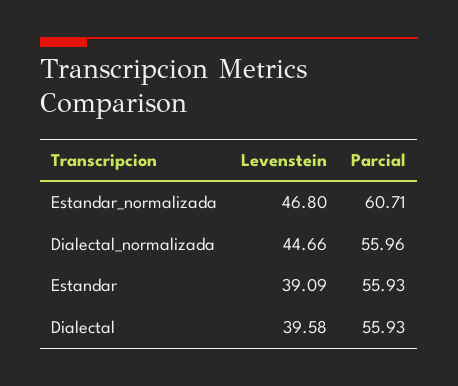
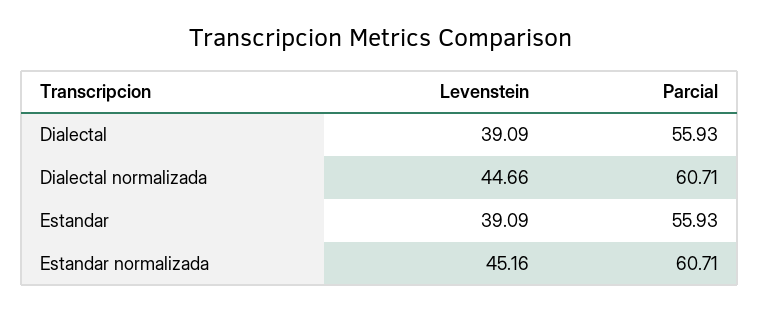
  {
    "Levenstein": {
-     "Estandar_normalizada": 46.8,
+     "Estandar_normalizada": 45.16,
      "Dialectal_normalizada": 44.66,
      "Estandar": 39.09,
-     "Dialectal": 39.58
+     "Dialectal": 39.09
    },
    "Parcial": {
      "Estandar_normalizada": 60.71,
-     "Dialectal_normalizada": 55.96,
+     "Dialectal_normalizada": 60.71,
      "Estandar": 55.93,
      "Dialectal": 55.93
    }
  }

